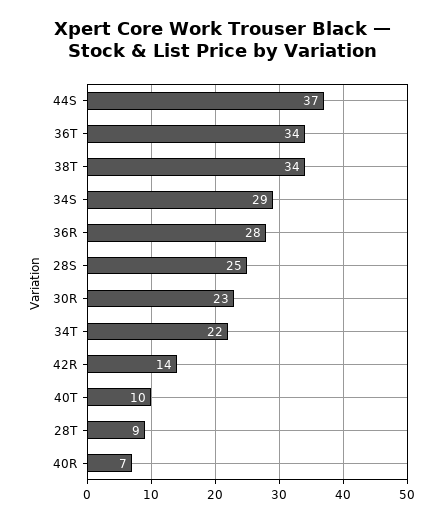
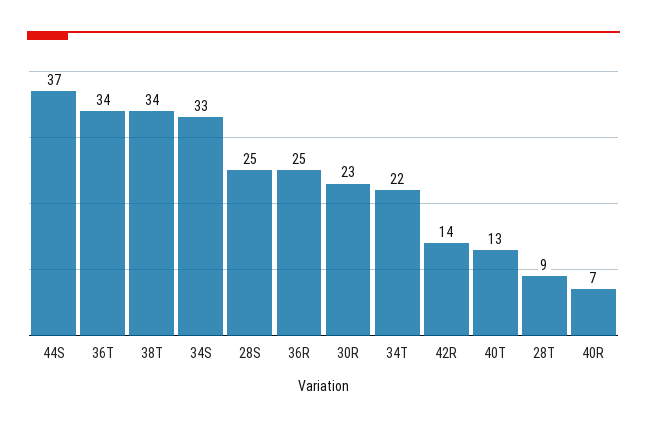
  {
    "44S": 37,
    "36T": 34,
    "38T": 34,
-   "34S": 29,
+   "34S": 33,
-   "36R": 28,
+   "36R": 25,
    "28S": 25,
    "30R": 23,
    "34T": 22,
    "42R": 14,
-   "40T": 10,
+   "40T": 13,
    "28T": 9,
    "40R": 7
  }

